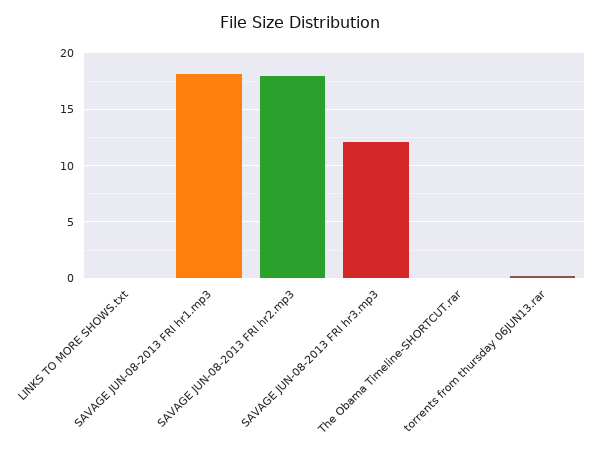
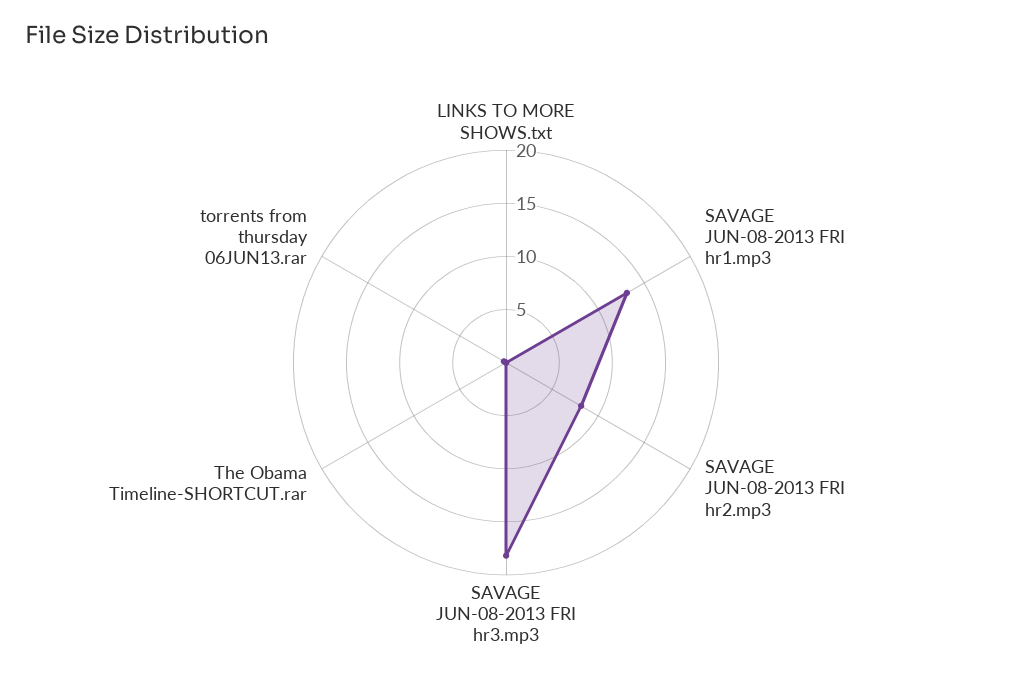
  {
    "LINKS TO MORE SHOWS.txt": 0,
-   "SAVAGE JUN-08-2013 FRI hr1.mp3": 18,
+   "SAVAGE JUN-08-2013 FRI hr1.mp3": 13,
-   "SAVAGE JUN-08-2013 FRI hr2.mp3": 18,
+   "SAVAGE JUN-08-2013 FRI hr2.mp3": 8,
-   "SAVAGE JUN-08-2013 FRI hr3.mp3": 12,
+   "SAVAGE JUN-08-2013 FRI hr3.mp3": 18,
    "The Obama Timeline-SHORTCUT.rar": 0,
    "torrents from thursday 06JUN13.rar": 0
  }

